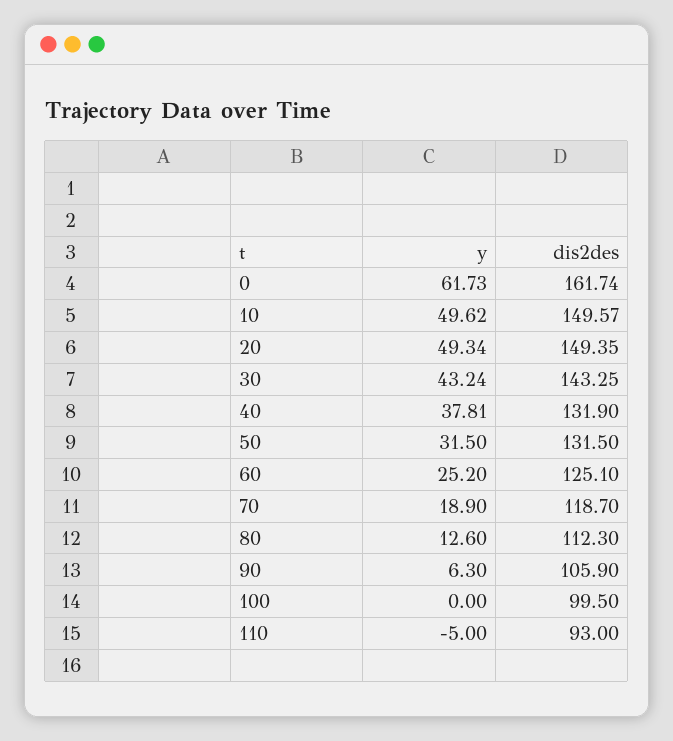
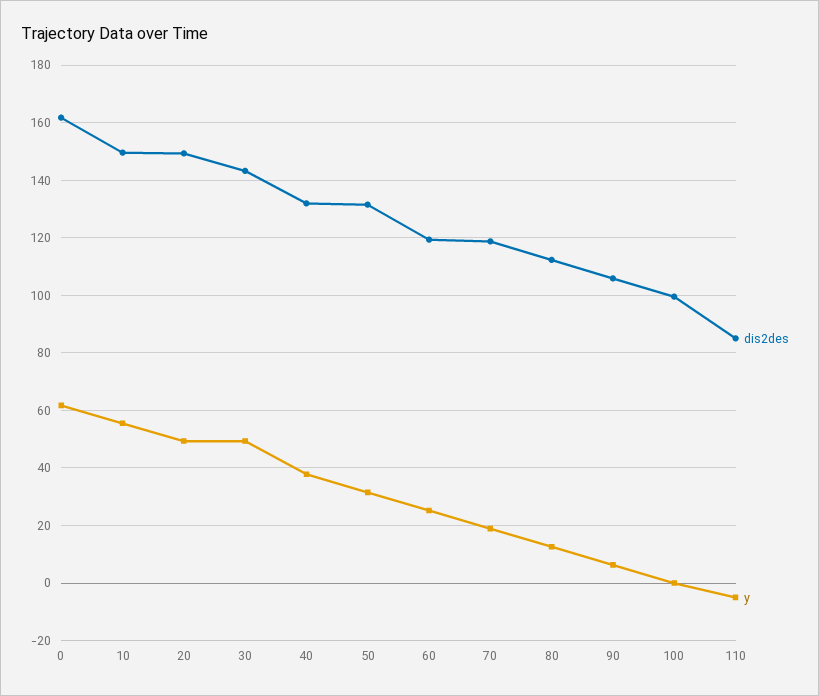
  {
    "y": {
      "0": 61.73,
-     "10": 49.62,
+     "10": 55,
      "20": 49.34,
-     "30": 43.24,
+     "30": 50,
      "40": 37.81,
      "50": 31.5,
      "60": 25.2,
      "70": 18.9,
      "80": 12.6,
      "90": 6.3,
      "100": 0,
      "110": -5
    },
    "dis2des": {
      "0": 161.74,
      "10": 149.57,
      "20": 149.35,
      "30": 143.25,
      "40": 131.9,
      "50": 131.5,
-     "60": 125.1,
+     "60": 120,
      "70": 118.7,
      "80": 112.3,
      "90": 105.9,
      "100": 99.5,
-     "110": 93
+     "110": 85
    }
  }

